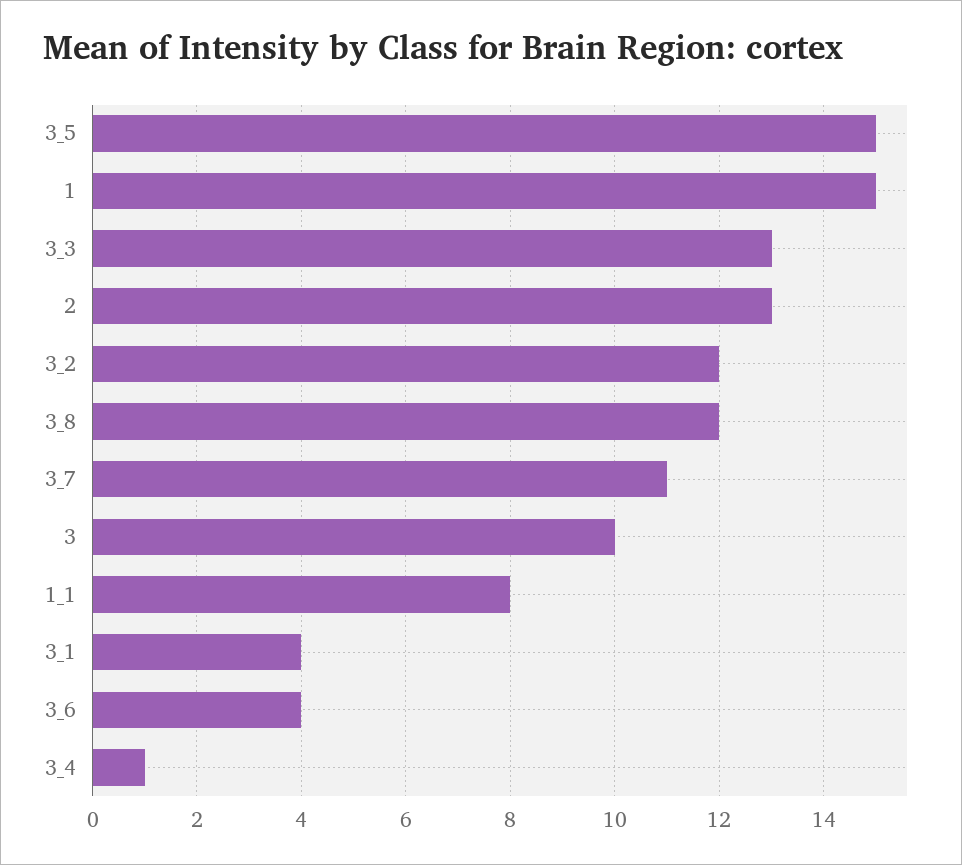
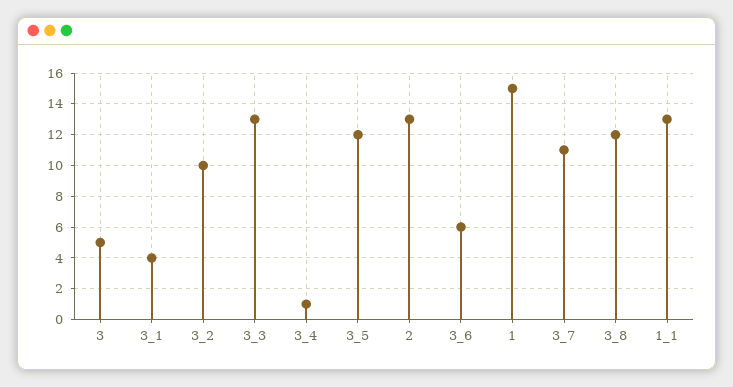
  {
-   "3_5": 15,
+   "3_5": 12,
    "1": 15,
    "3_3": 13,
    "2": 13,
-   "3_2": 12,
+   "3_2": 10,
    "3_8": 12,
    "3_7": 11,
-   "3": 10,
+   "3": 5,
-   "1_1": 8,
+   "1_1": 13,
    "3_1": 4,
-   "3_6": 4,
+   "3_6": 6,
    "3_4": 1
  }

